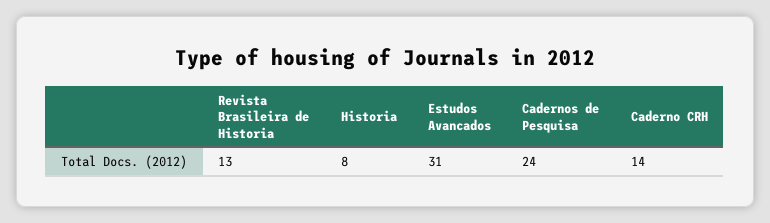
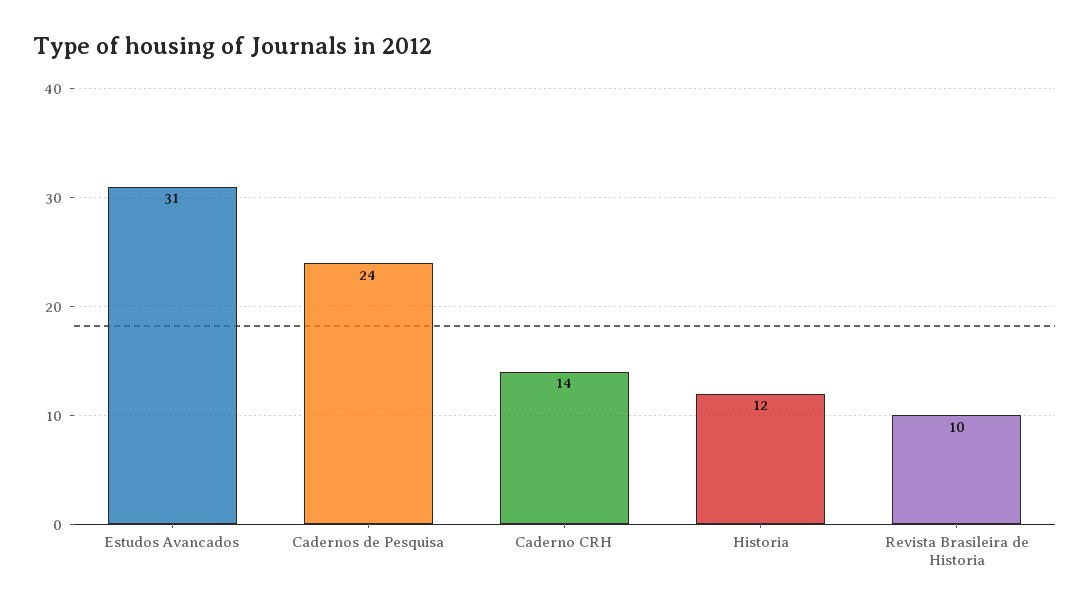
  {
-   "Revista Brasileira de Historia": 13,
+   "Revista Brasileira de Historia": 10,
-   "Historia": 8,
+   "Historia": 12,
    "Estudos Avancados": 31,
    "Cadernos de Pesquisa": 24,
    "Caderno CRH": 14
  }

